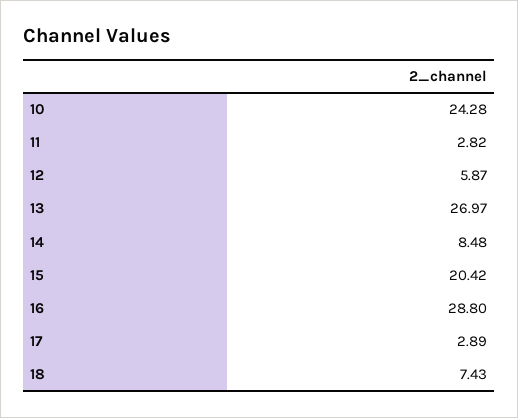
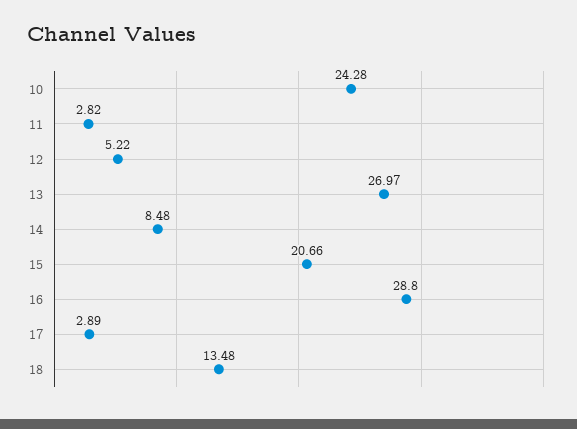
  {
    "10": 24.28,
    "11": 2.82,
-   "12": 5.87,
+   "12": 5.22,
    "13": 26.97,
    "14": 8.48,
-   "15": 20.42,
+   "15": 20.66,
    "16": 28.8,
    "17": 2.89,
-   "18": 7.43
+   "18": 13.48
  }

